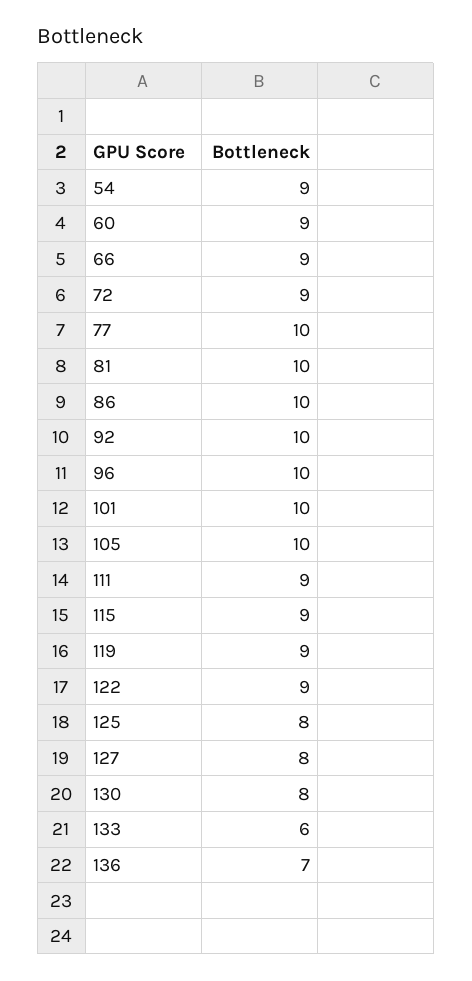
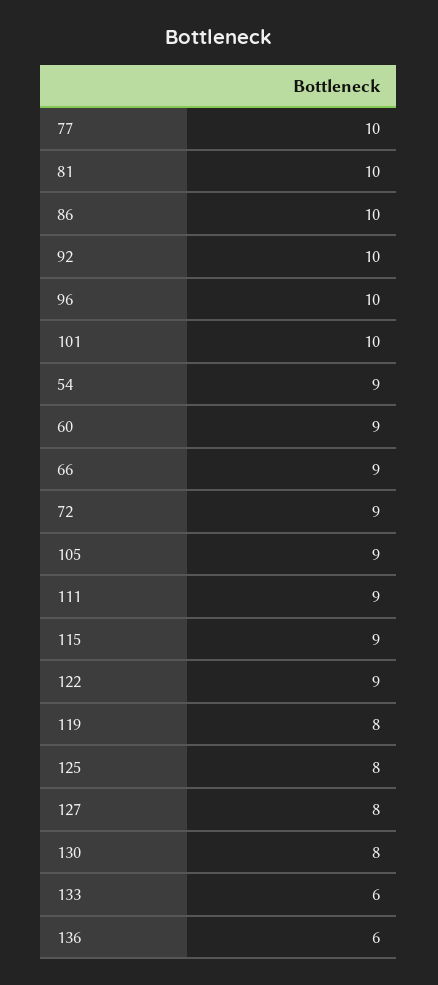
  {
    "54": 9,
    "60": 9,
    "66": 9,
    "72": 9,
    "77": 10,
    "81": 10,
    "86": 10,
    "92": 10,
    "96": 10,
    "101": 10,
-   "105": 10,
+   "105": 9,
    "111": 9,
    "115": 9,
-   "119": 9,
+   "119": 8,
    "122": 9,
    "125": 8,
    "127": 8,
    "130": 8,
    "133": 6,
-   "136": 7
+   "136": 6
  }

